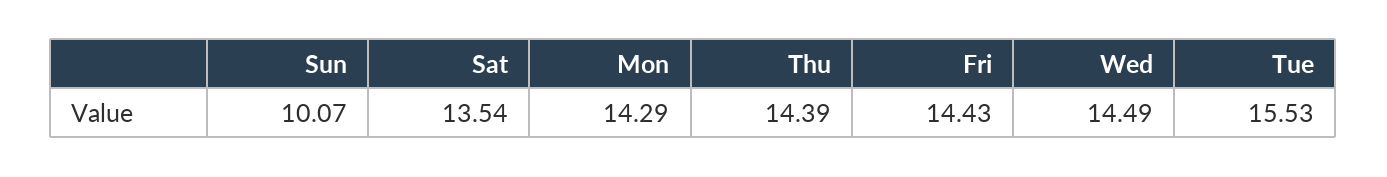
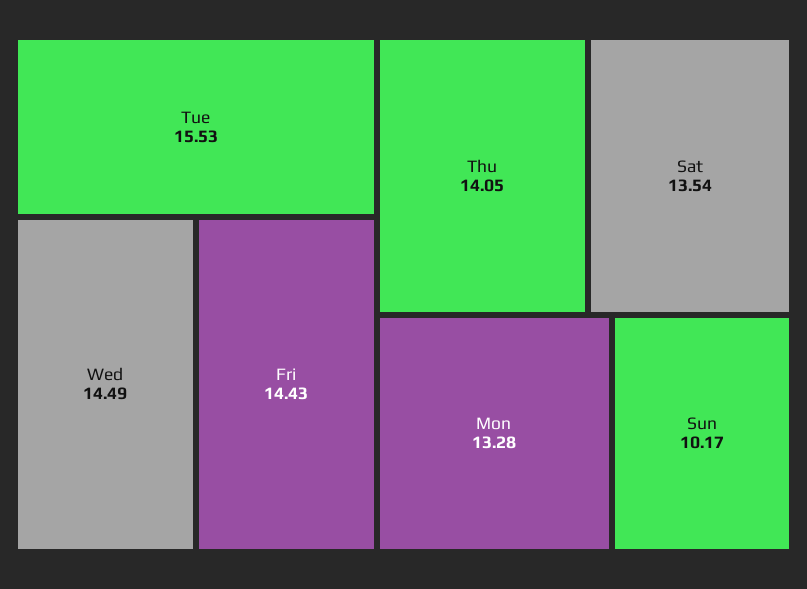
  {
-   "Sun": 10.07,
+   "Sun": 10.17,
    "Sat": 13.54,
-   "Mon": 14.29,
+   "Mon": 13.28,
-   "Thu": 14.39,
+   "Thu": 14.05,
    "Fri": 14.43,
    "Wed": 14.49,
    "Tue": 15.53
  }

